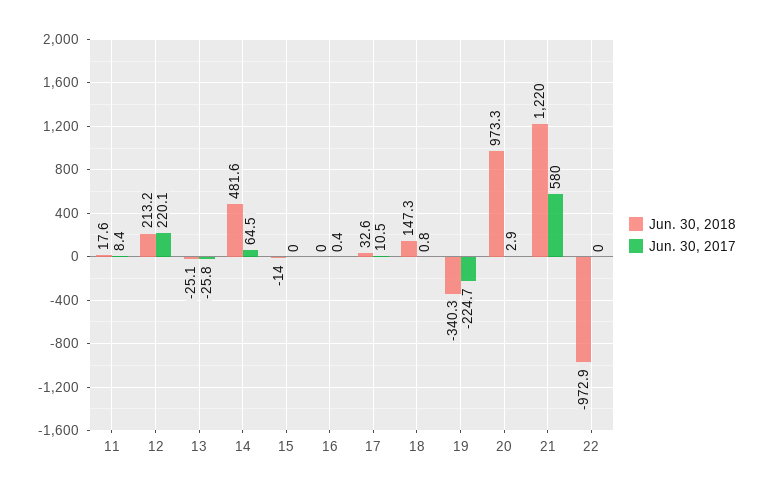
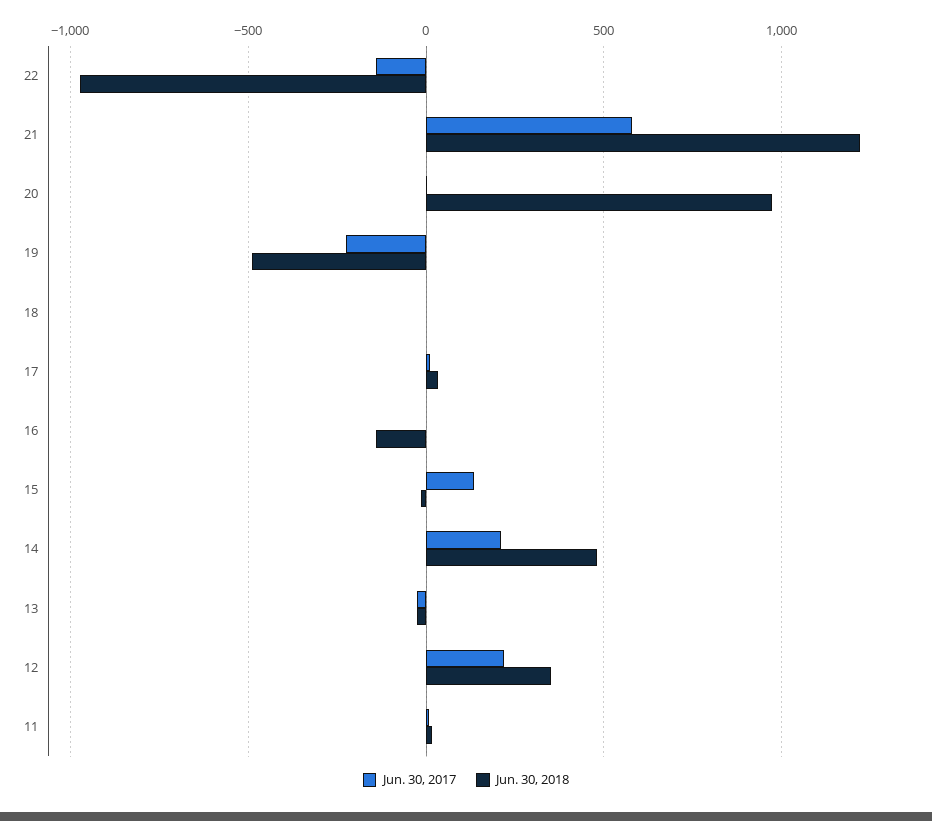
  {
    "Jun. 30, 2018": {
      "11": 17.6,
-     "12": 213.2,
+     "12": 350,
      "13": -25.1,
      "14": 481.6,
      "15": -14,
-     "16": 0,
+     "16": -150,
      "17": 32.6,
-     "18": 147.3,
+     "18": 0,
-     "19": -340.3,
+     "19": -500,
      "20": 973.3,
      "21": 1220,
      "22": -972.9
    },
    "Jun. 30, 2017": {
      "11": 8.4,
      "12": 220.1,
      "13": -25.8,
-     "14": 64.5,
+     "14": 200,
-     "15": 0,
+     "15": 150,
      "16": 0.4,
      "17": 10.5,
      "18": 0.8,
      "19": -224.7,
      "20": 2.9,
      "21": 580,
-     "22": 0
+     "22": -150
    }
  }

